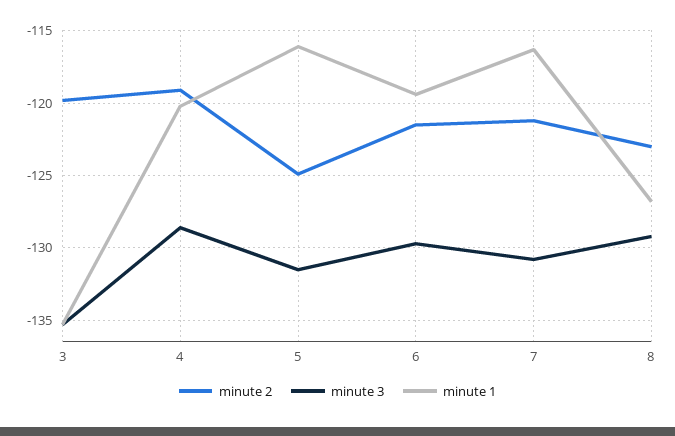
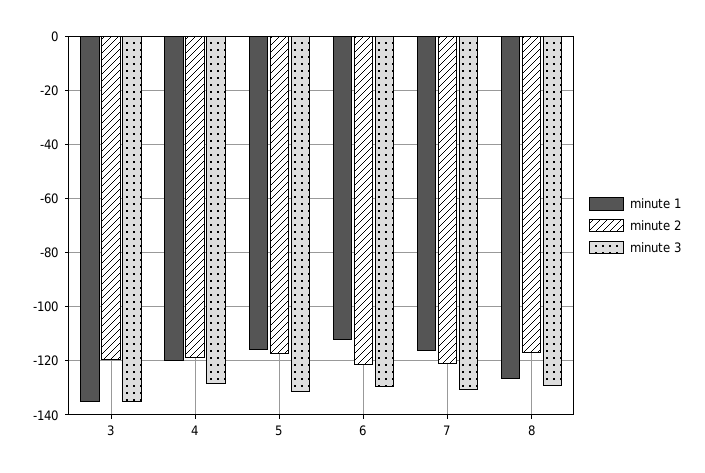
  {
    "minute 2": {
      "3": -120,
      "4": -119,
-     "5": -125,
+     "5": -117.5,
      "6": -121.5,
      "7": -121,
-     "8": -123
+     "8": -117.5
    },
    "minute 3": {
      "3": -135.5,
      "4": -128.5,
      "5": -131.5,
      "6": -129.5,
      "7": -131,
      "8": -129
    },
    "minute 1": {
      "3": -135.5,
      "4": -120,
      "5": -116,
-     "6": -119.5,
+     "6": -112.5,
      "7": -116.5,
      "8": -127
    }
  }

